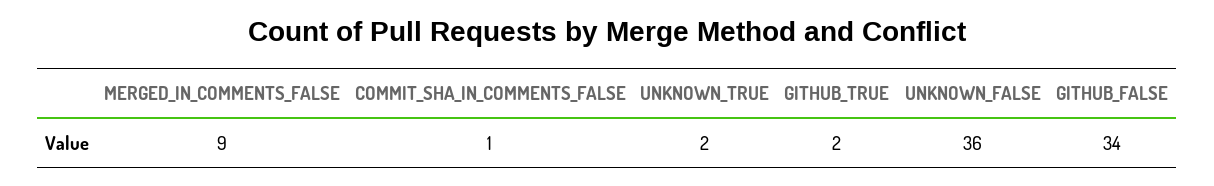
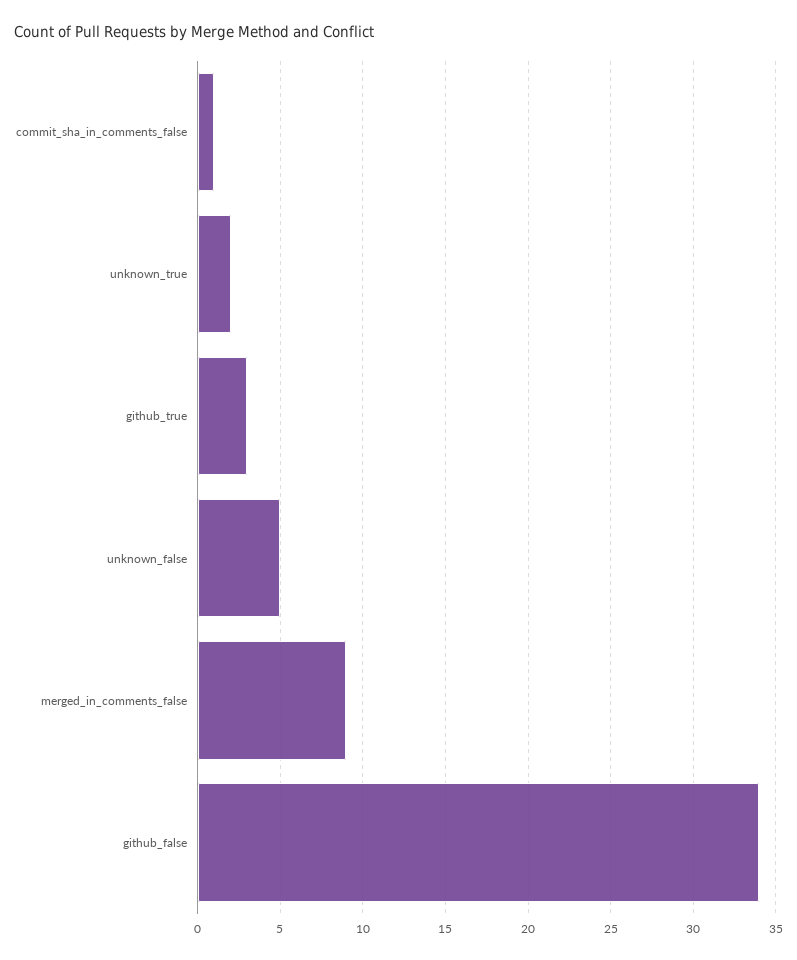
  {
    "MERGED_IN_COMMENTS_FALSE": 9,
    "COMMIT_SHA_IN_COMMENTS_FALSE": 1,
    "UNKNOWN_TRUE": 2,
-   "GITHUB_TRUE": 2,
+   "GITHUB_TRUE": 3,
-   "UNKNOWN_FALSE": 36,
+   "UNKNOWN_FALSE": 5,
    "GITHUB_FALSE": 34
  }

